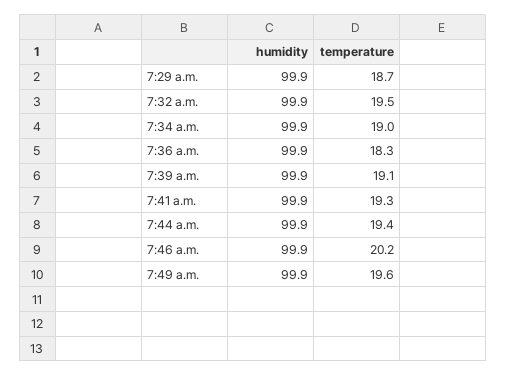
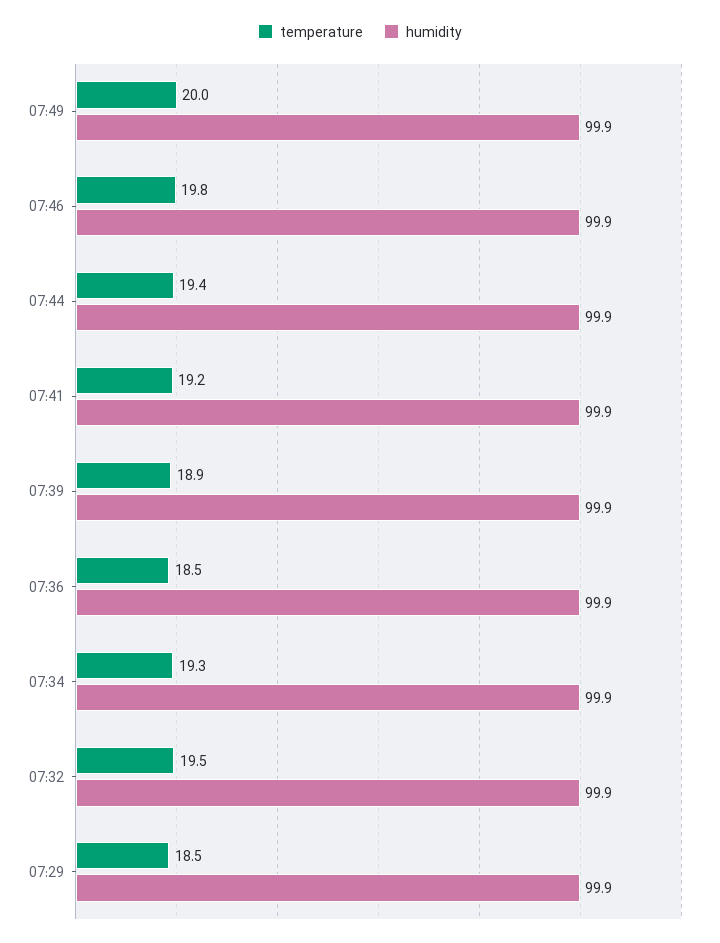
  {
    "humidity": {
      "7:29 a.m.": 99.9,
      "7:32 a.m.": 99.9,
      "7:34 a.m.": 99.9,
      "7:36 a.m.": 99.9,
      "7:39 a.m.": 99.9,
      "7:41 a.m.": 99.9,
      "7:44 a.m.": 99.9,
      "7:46 a.m.": 99.9,
      "7:49 a.m.": 99.9
    },
    "temperature": {
-     "7:29 a.m.": 18.7,
+     "7:29 a.m.": 18.5,
      "7:32 a.m.": 19.5,
-     "7:34 a.m.": 19,
+     "7:34 a.m.": 19.3,
-     "7:36 a.m.": 18.3,
+     "7:36 a.m.": 18.5,
-     "7:39 a.m.": 19.1,
+     "7:39 a.m.": 18.9,
-     "7:41 a.m.": 19.3,
+     "7:41 a.m.": 19.2,
      "7:44 a.m.": 19.4,
-     "7:46 a.m.": 20.2,
+     "7:46 a.m.": 19.8,
-     "7:49 a.m.": 19.6
+     "7:49 a.m.": 20
    }
  }

